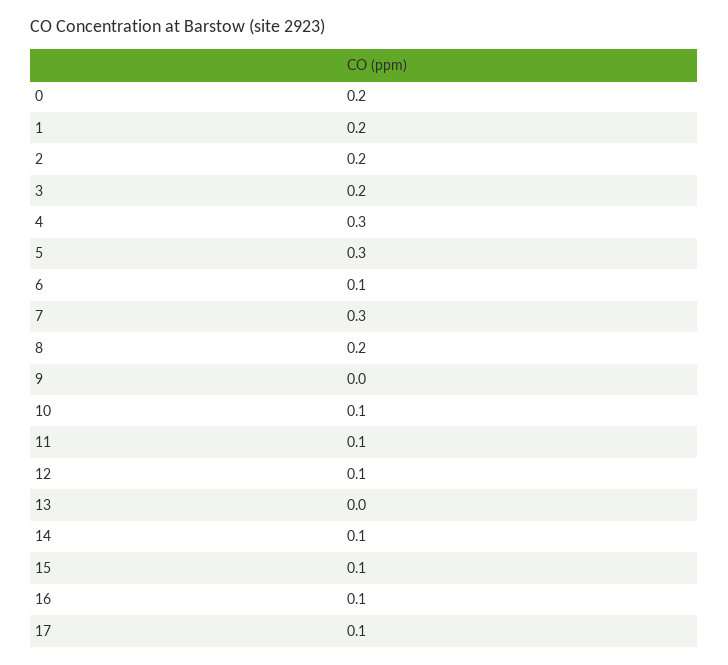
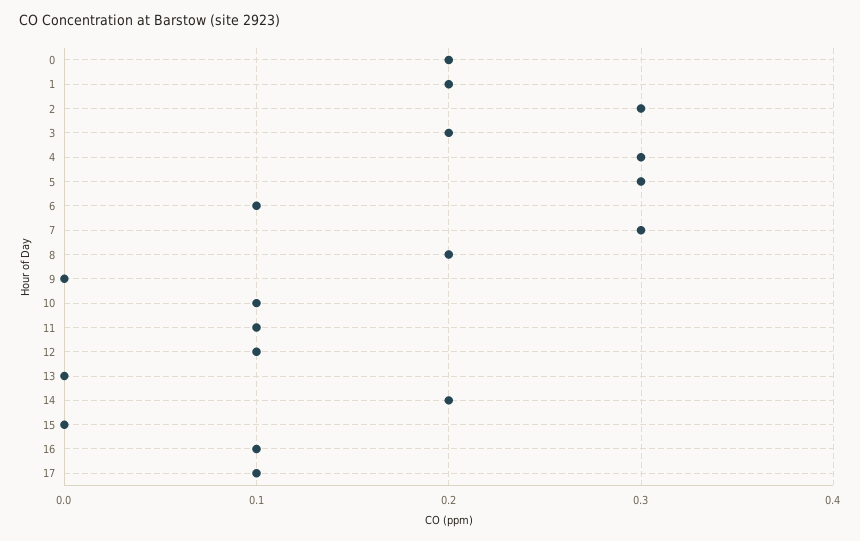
  {
    "0": 0.2,
    "1": 0.2,
-   "2": 0.2,
+   "2": 0.3,
    "3": 0.2,
    "4": 0.3,
    "5": 0.3,
    "6": 0.1,
    "7": 0.3,
    "8": 0.2,
    "9": 0,
    "10": 0.1,
    "11": 0.1,
    "12": 0.1,
    "13": 0,
-   "14": 0.1,
+   "14": 0.2,
-   "15": 0.1,
+   "15": 0,
    "16": 0.1,
    "17": 0.1
  }

